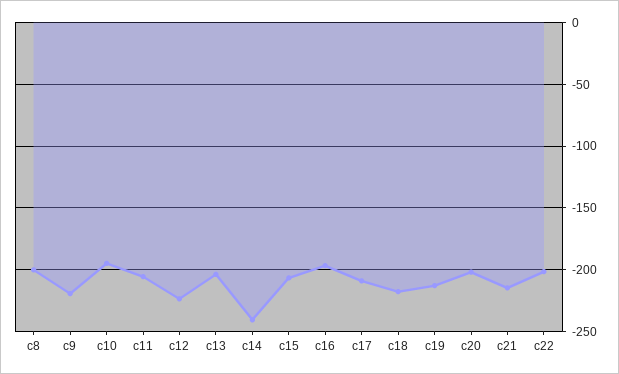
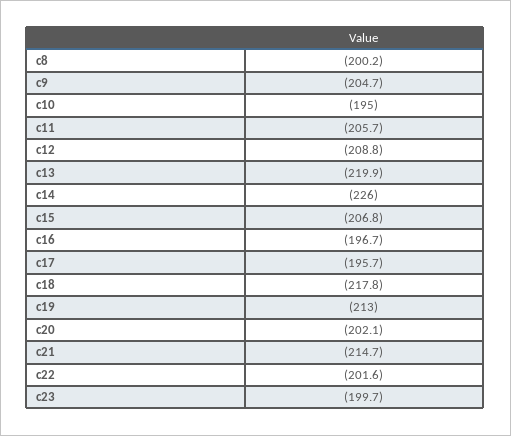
  {
    "c8": -200.2,
-   "c9": -220,
+   "c9": -204.7,
    "c10": -195,
    "c11": -205.7,
-   "c12": -225,
+   "c12": -208.8,
-   "c13": -205,
+   "c13": -219.9,
-   "c14": -240,
+   "c14": -226,
    "c15": -206.8,
    "c16": -196.7,
-   "c17": -210,
+   "c17": -195.7,
    "c18": -217.8,
    "c19": -213,
    "c20": -202.1,
    "c21": -214.7,
-   "c22": -201.6
+   "c22": -201.6,
+   "c23": -199.7
  }

